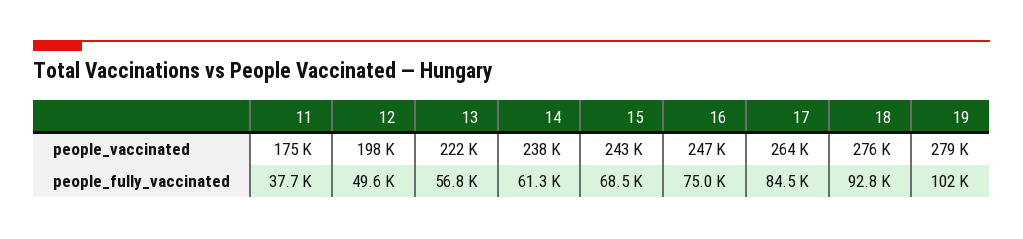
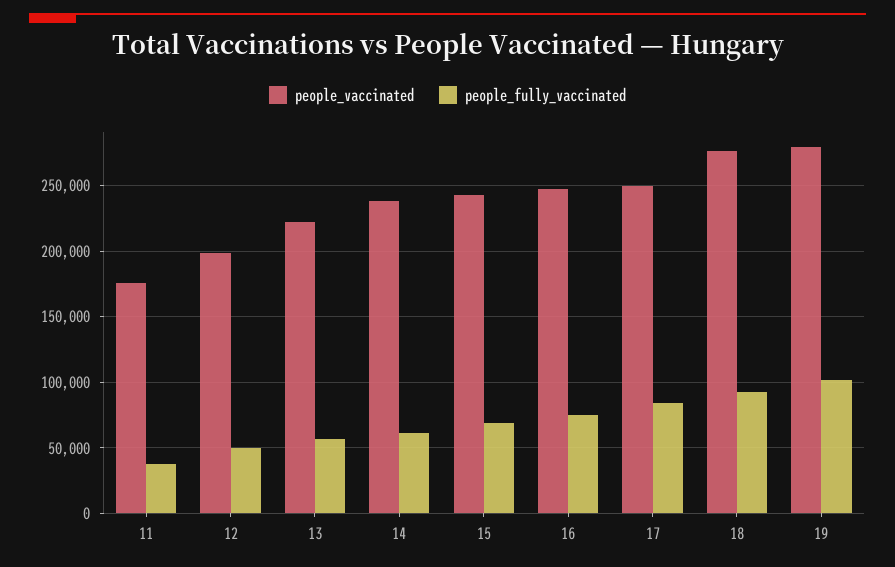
  {
    "people_vaccinated": {
      "11": 175000,
      "12": 198000,
      "13": 222000,
      "14": 238000,
      "15": 243000,
      "16": 247000,
-     "17": 264000,
+     "17": 250000,
      "18": 276000,
      "19": 279000
    },
    "people_fully_vaccinated": {
      "11": 37700,
      "12": 49600,
      "13": 56800,
      "14": 61300,
      "15": 68500,
      "16": 75000,
      "17": 84500,
      "18": 92800,
      "19": 102000
    }
  }

